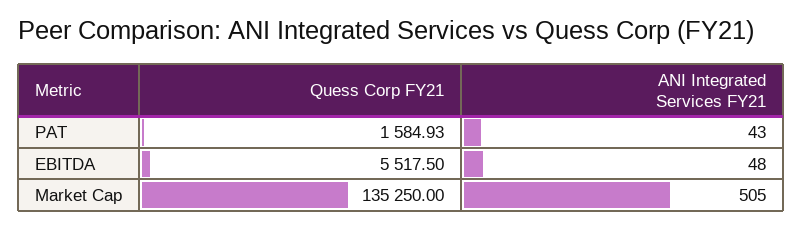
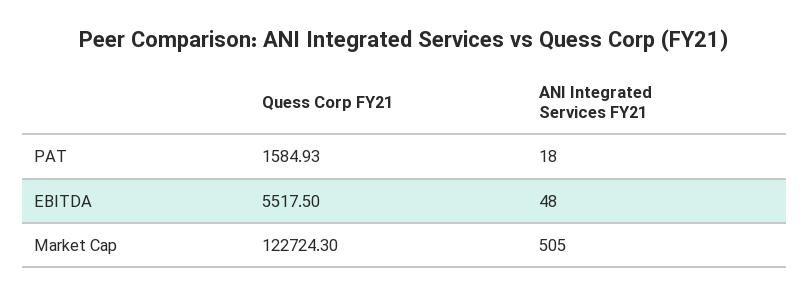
  {
    "Quess Corp FY21": {
      "PAT": 1584.93,
      "EBITDA": 5517.5,
-     "Market Cap": 135250
+     "Market Cap": 122724.3
    },
    "ANI Integrated Services FY21": {
-     "PAT": 43,
+     "PAT": 18,
      "EBITDA": 48,
      "Market Cap": 505
    }
  }

